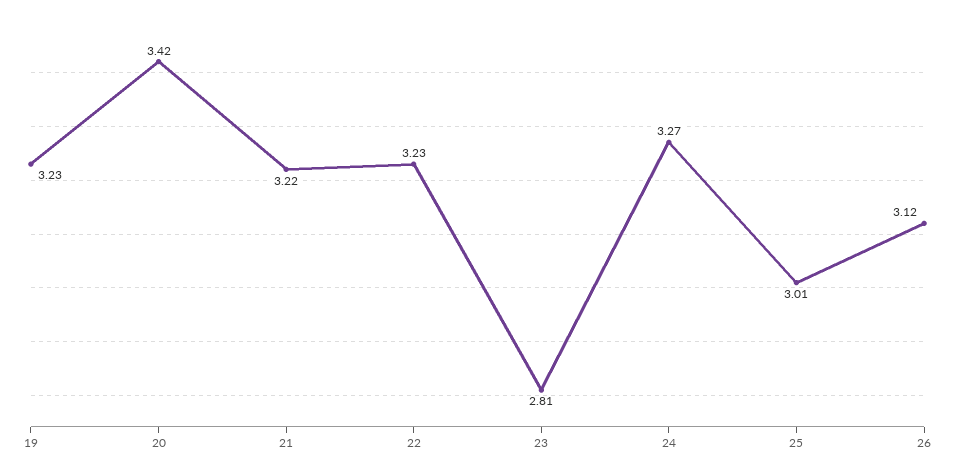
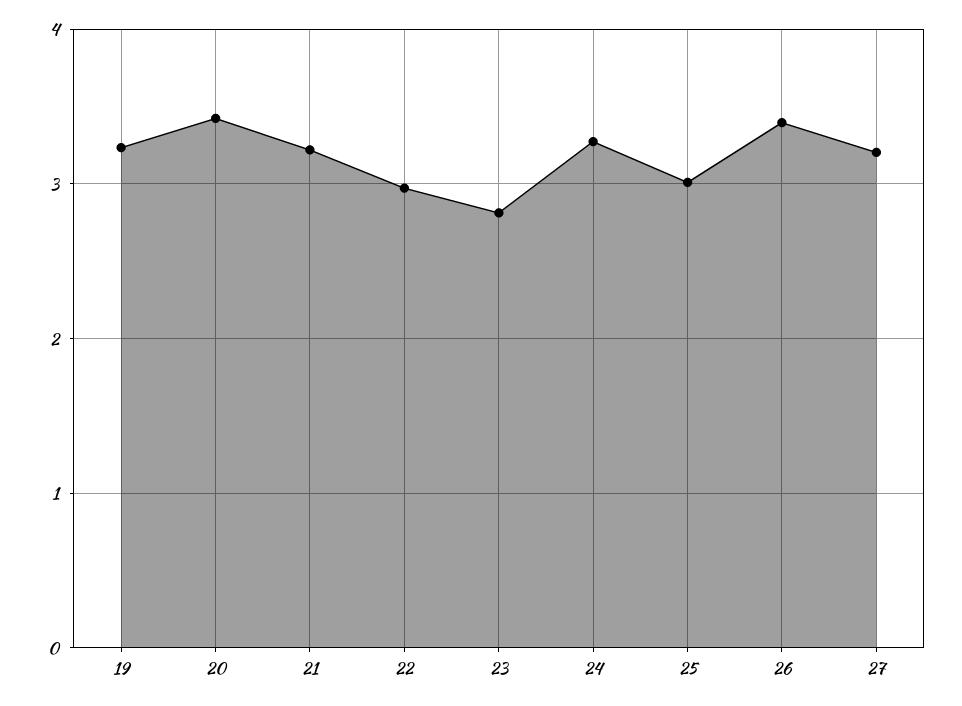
  {
    "19": 3.23,
    "20": 3.42,
    "21": 3.22,
-   "22": 3.23,
+   "22": 3,
    "23": 2.81,
    "24": 3.27,
    "25": 3.01,
-   "26": 3.12
+   "26": 3.4,
+   "27": 3.2
  }

